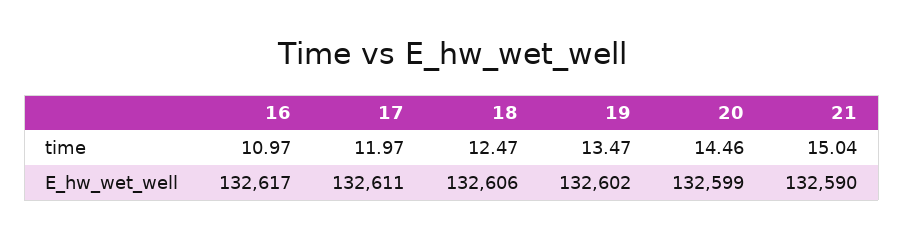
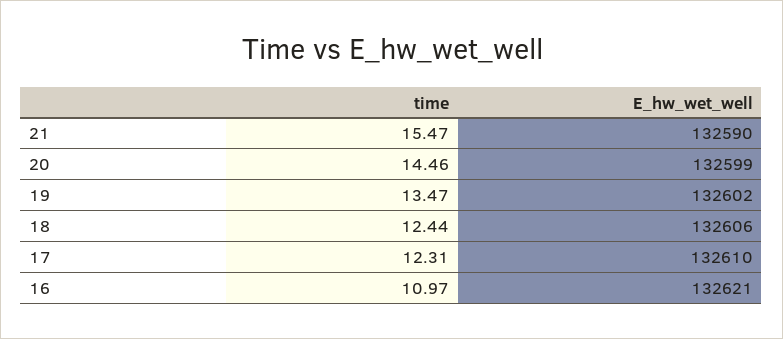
  {
    "16": {
      "time": 10.97,
-     "E_hw_wet_well": 132617
+     "E_hw_wet_well": 132621
    },
    "17": {
-     "time": 11.97,
+     "time": 12.31,
-     "E_hw_wet_well": 132611
+     "E_hw_wet_well": 132610
    },
    "18": {
-     "time": 12.47,
+     "time": 12.44,
      "E_hw_wet_well": 132606
    },
    "19": {
      "time": 13.47,
      "E_hw_wet_well": 132602
    },
    "20": {
      "time": 14.46,
      "E_hw_wet_well": 132599
    },
    "21": {
-     "time": 15.04,
+     "time": 15.47,
      "E_hw_wet_well": 132590
    }
  }

